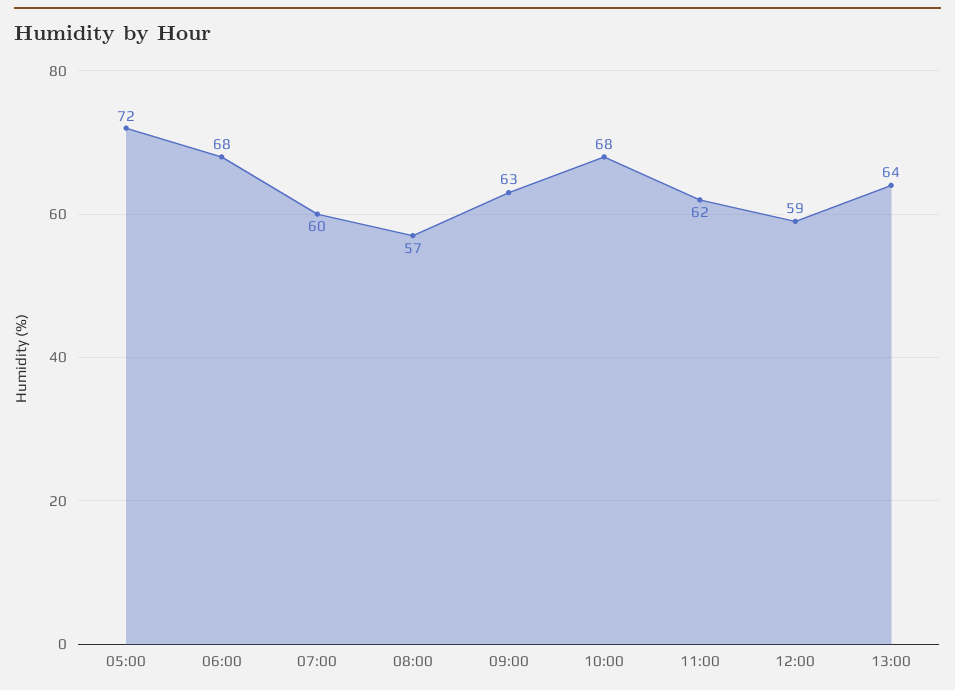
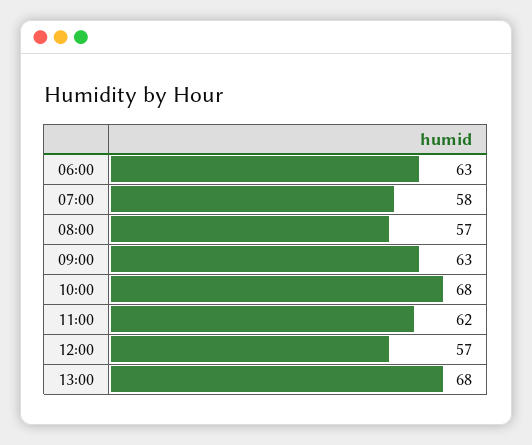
  {
-   "05:00": 72,
-   "06:00": 68,
+   "06:00": 63,
-   "07:00": 60,
+   "07:00": 58,
    "08:00": 57,
    "09:00": 63,
    "10:00": 68,
    "11:00": 62,
-   "12:00": 59,
+   "12:00": 57,
-   "13:00": 64
+   "13:00": 68
  }

